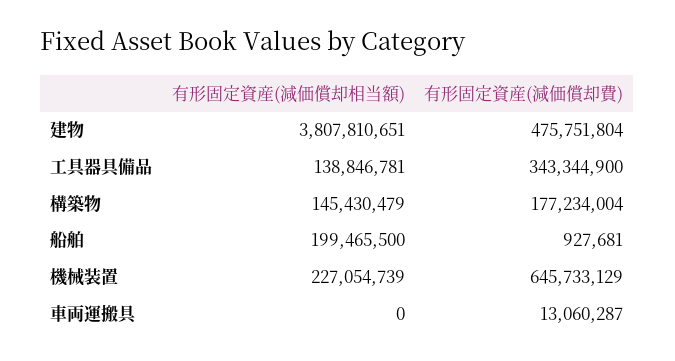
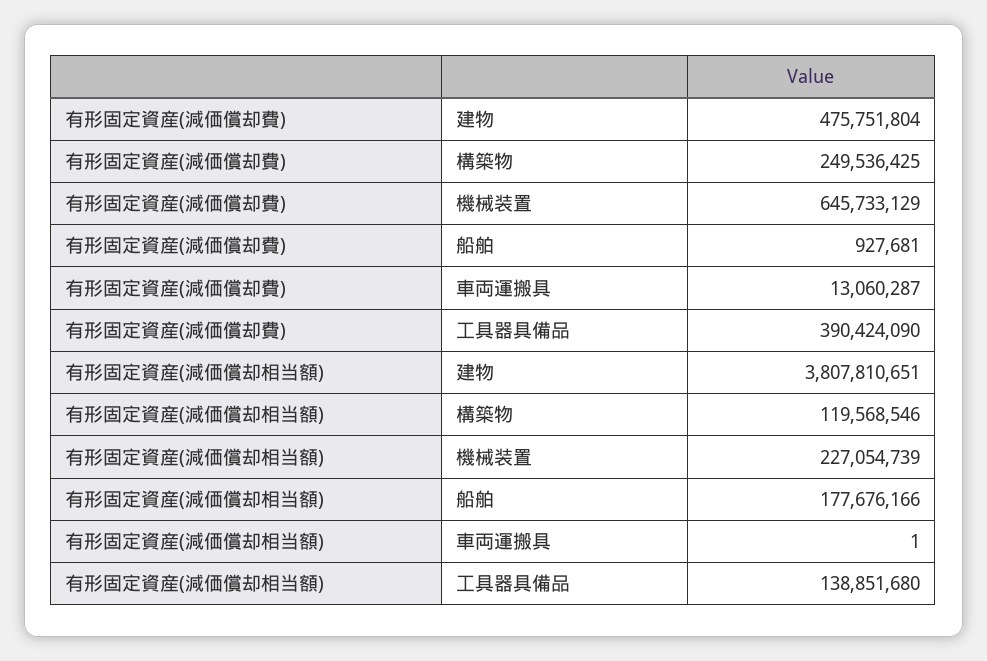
  {
    "有形固定資産(減価償却相当額)": {
      "建物": 3807810651,
-     "工具器具備品": 138846781,
+     "工具器具備品": 138851680,
-     "構築物": 145430479,
+     "構築物": 119568546,
-     "船舶": 199465500,
+     "船舶": 177676166,
      "機械装置": 227054739,
-     "車両運搬具": 0
+     "車両運搬具": 1
    },
    "有形固定資産(減価償却費)": {
      "建物": 475751804,
-     "工具器具備品": 343344900,
+     "工具器具備品": 390424090,
-     "構築物": 177234004,
+     "構築物": 249536425,
      "船舶": 927681,
      "機械装置": 645733129,
      "車両運搬具": 13060287
    }
  }

